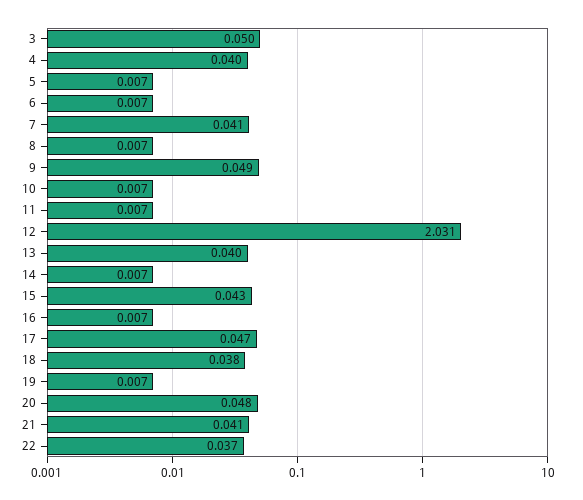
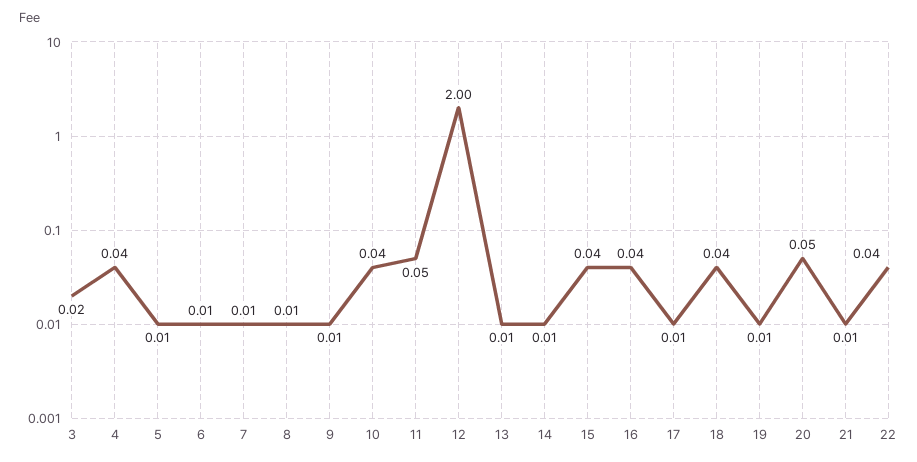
  {
-   "3": 0.05,
+   "3": 0.02,
    "4": 0.04,
    "5": 0.007,
    "6": 0.007,
-   "7": 0.041,
+   "7": 0.01,
    "8": 0.007,
-   "9": 0.049,
+   "9": 0.01,
-   "10": 0.007,
+   "10": 0.04,
-   "11": 0.007,
+   "11": 0.05,
-   "12": 2.031,
+   "12": 2,
-   "13": 0.04,
+   "13": 0.01,
    "14": 0.007,
    "15": 0.043,
-   "16": 0.007,
+   "16": 0.04,
-   "17": 0.047,
+   "17": 0.01,
    "18": 0.038,
    "19": 0.007,
    "20": 0.048,
-   "21": 0.041,
+   "21": 0.01,
    "22": 0.037
  }

